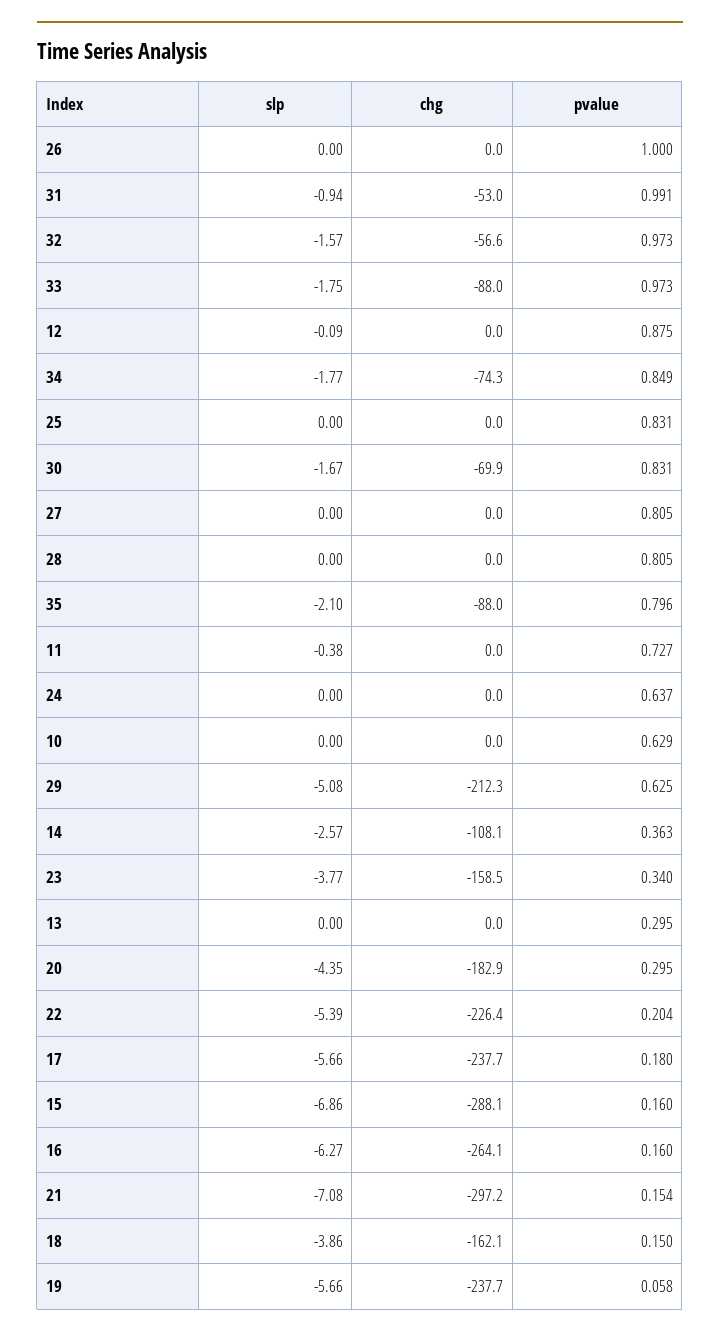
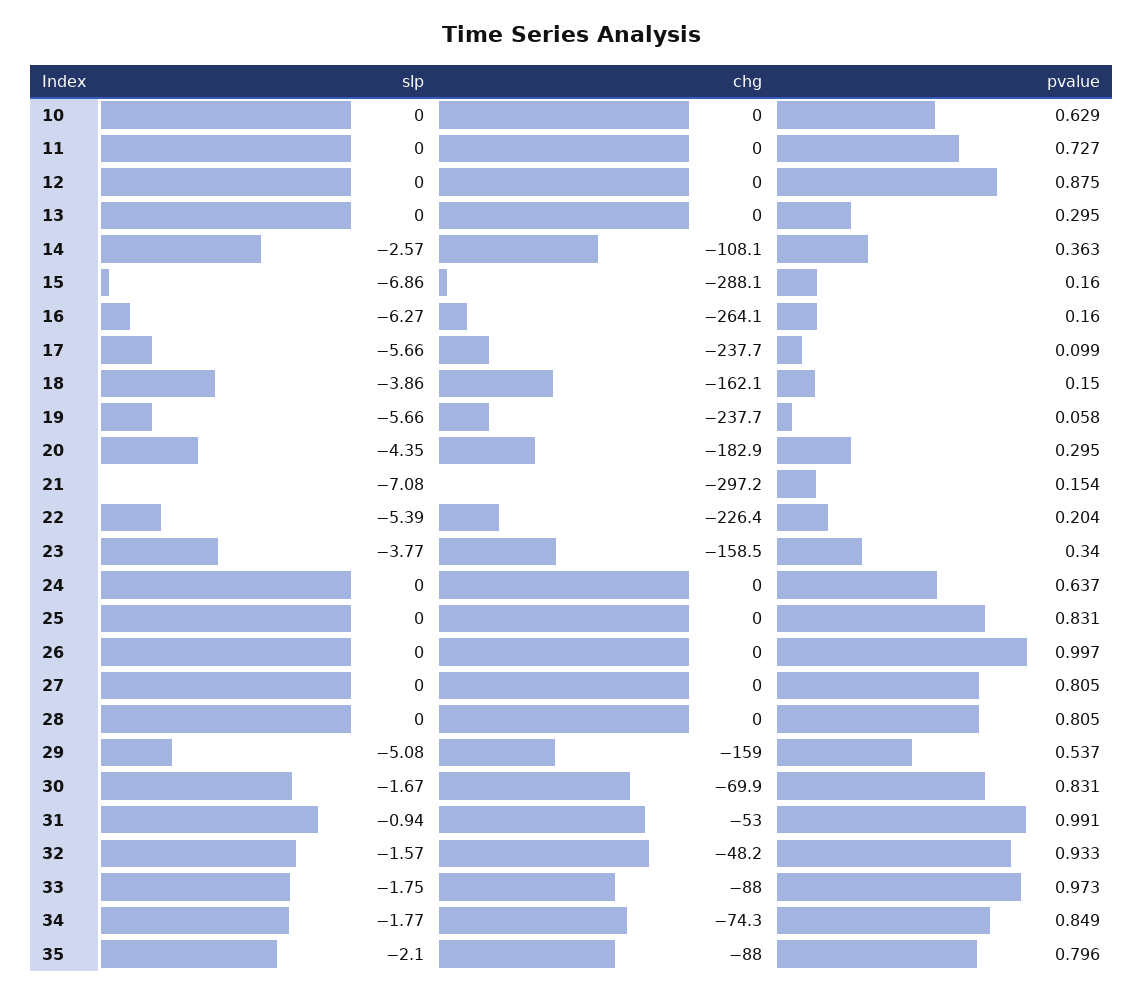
  {
    "slp": {
      "26": 0,
      "31": -0.94,
      "32": -1.57,
      "33": -1.75,
-     "12": -0.09,
+     "12": 0,
      "34": -1.77,
      "25": 0,
      "30": -1.67,
      "27": 0,
      "28": 0,
      "35": -2.1,
-     "11": -0.38,
+     "11": 0,
      "24": 0,
      "10": 0,
      "29": -5.08,
      "14": -2.57,
      "23": -3.77,
      "13": 0,
      "20": -4.35,
      "22": -5.39,
      "17": -5.66,
      "15": -6.86,
      "16": -6.27,
      "21": -7.08,
      "18": -3.86,
      "19": -5.66
    },
    "chg": {
      "26": 0,
      "31": -53,
-     "32": -56.6,
+     "32": -48.2,
      "33": -88,
      "12": 0,
      "34": -74.3,
      "25": 0,
      "30": -69.9,
      "27": 0,
      "28": 0,
      "35": -88,
      "11": 0,
      "24": 0,
      "10": 0,
-     "29": -212.3,
+     "29": -159,
      "14": -108.1,
      "23": -158.5,
      "13": 0,
      "20": -182.9,
      "22": -226.4,
      "17": -237.7,
      "15": -288.1,
      "16": -264.1,
      "21": -297.2,
      "18": -162.1,
      "19": -237.7
    },
    "pvalue": {
-     "26": 1,
+     "26": 0.997,
      "31": 0.991,
-     "32": 0.973,
+     "32": 0.933,
      "33": 0.973,
      "12": 0.875,
      "34": 0.849,
      "25": 0.831,
      "30": 0.831,
      "27": 0.805,
      "28": 0.805,
      "35": 0.796,
      "11": 0.727,
      "24": 0.637,
      "10": 0.629,
-     "29": 0.625,
+     "29": 0.537,
      "14": 0.363,
      "23": 0.34,
      "13": 0.295,
      "20": 0.295,
      "22": 0.204,
-     "17": 0.18,
+     "17": 0.099,
      "15": 0.16,
      "16": 0.16,
      "21": 0.154,
      "18": 0.15,
      "19": 0.058
    }
  }

